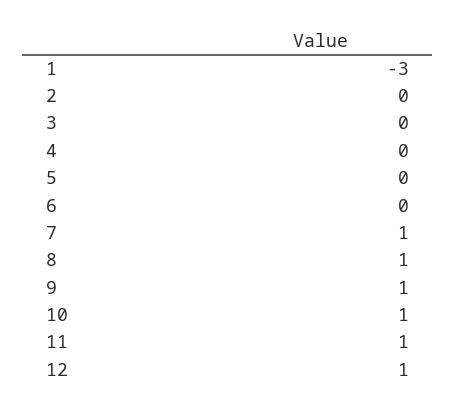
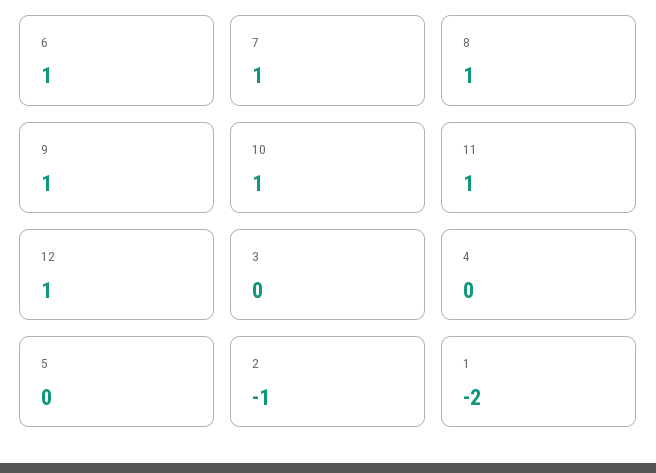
  {
-   "1": -3,
+   "1": -2,
-   "2": 0,
+   "2": -1,
    "3": 0,
    "4": 0,
    "5": 0,
-   "6": 0,
+   "6": 1,
    "7": 1,
    "8": 1,
    "9": 1,
    "10": 1,
    "11": 1,
    "12": 1
  }

